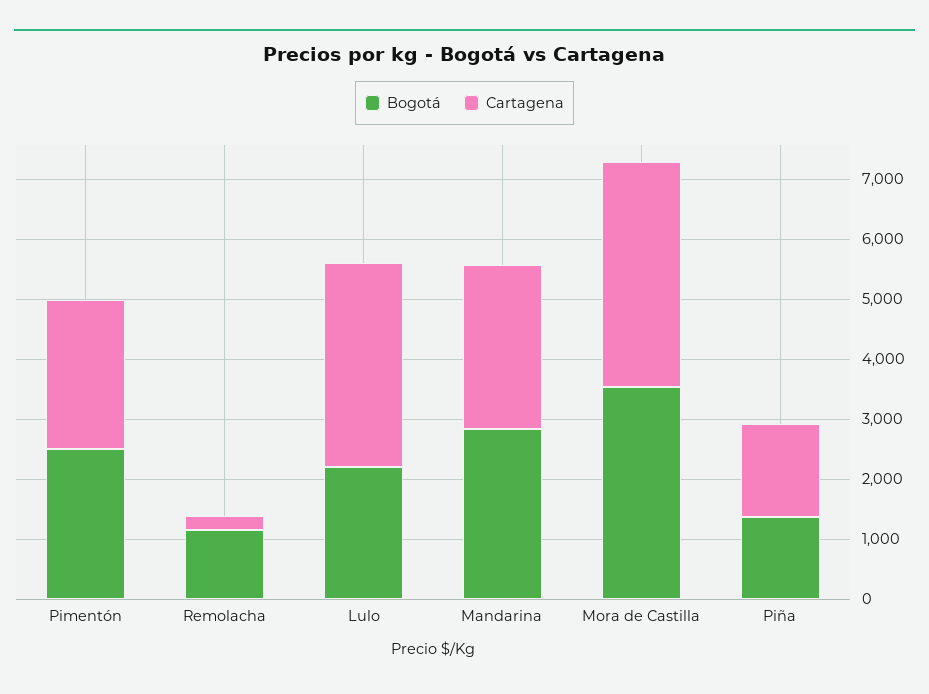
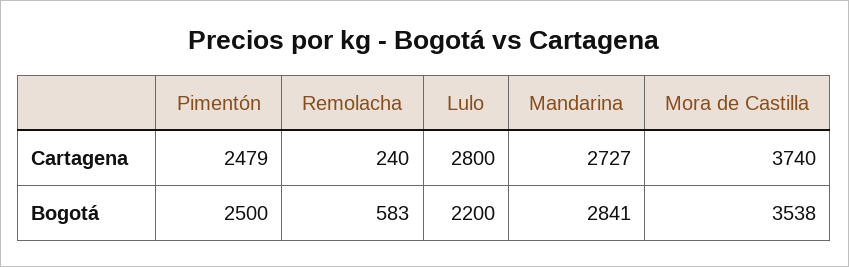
  {
    "Bogotá": {
      "Pimentón": 2500,
-     "Remolacha": 1200,
+     "Remolacha": 583,
      "Lulo": 2200,
      "Mandarina": 2841,
-     "Mora de Castilla": 3538,
+     "Mora de Castilla": 3538
-     "Piña": 1400
    },
    "Cartagena": {
      "Pimentón": 2479,
      "Remolacha": 240,
-     "Lulo": 3400,
+     "Lulo": 2800,
      "Mandarina": 2727,
-     "Mora de Castilla": 3740,
+     "Mora de Castilla": 3740
-     "Piña": 1600
    }
  }

